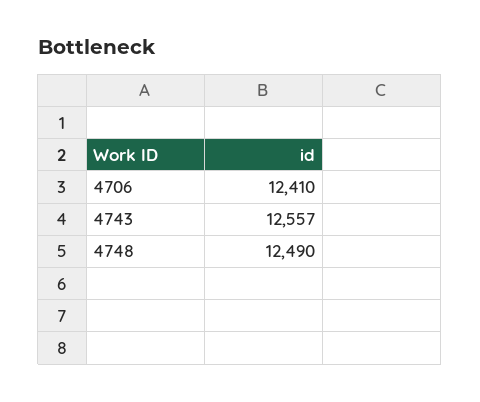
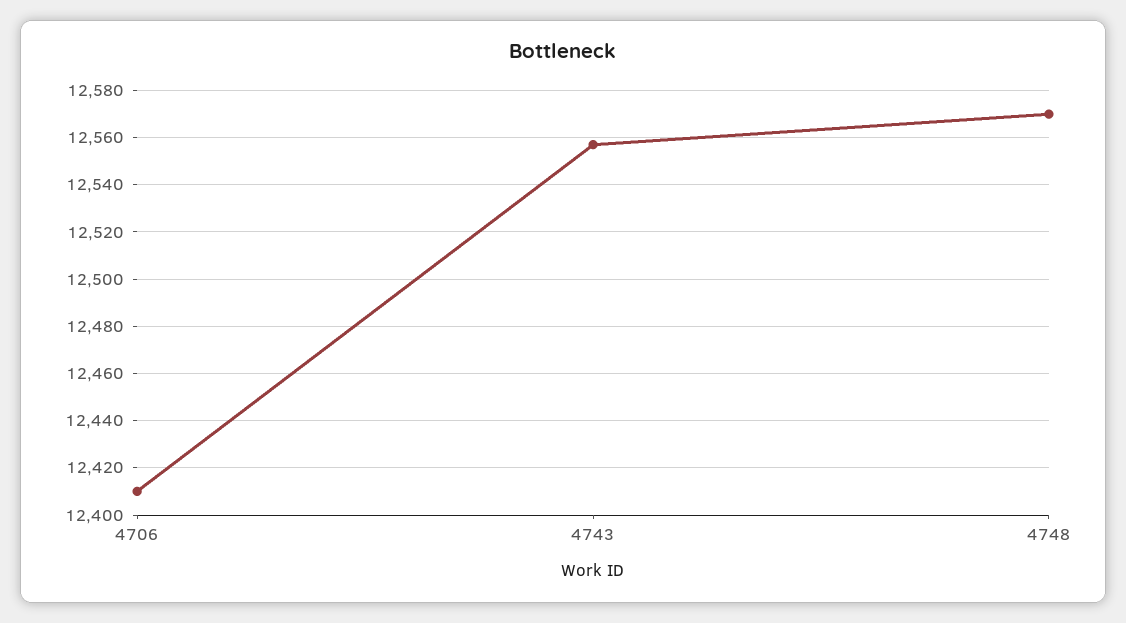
  {
    "4706": 12410,
    "4743": 12557,
-   "4748": 12490
+   "4748": 12570
  }

